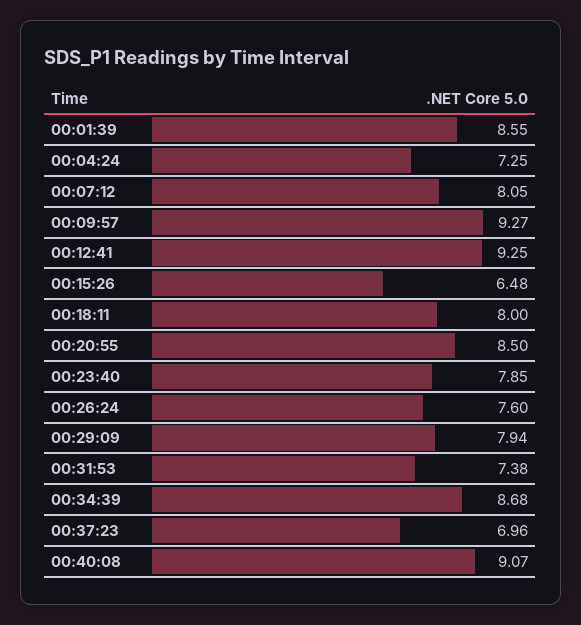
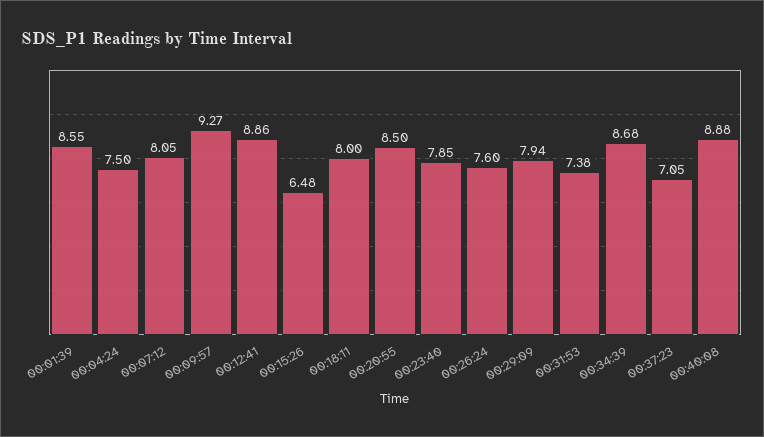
  {
    "00:01:39": 8.55,
-   "00:04:24": 7.25,
+   "00:04:24": 7.5,
    "00:07:12": 8.05,
    "00:09:57": 9.27,
-   "00:12:41": 9.25,
+   "00:12:41": 8.86,
    "00:15:26": 6.48,
    "00:18:11": 8,
    "00:20:55": 8.5,
    "00:23:40": 7.85,
    "00:26:24": 7.6,
    "00:29:09": 7.94,
    "00:31:53": 7.38,
    "00:34:39": 8.68,
-   "00:37:23": 6.96,
+   "00:37:23": 7.05,
-   "00:40:08": 9.07
+   "00:40:08": 8.88
  }

